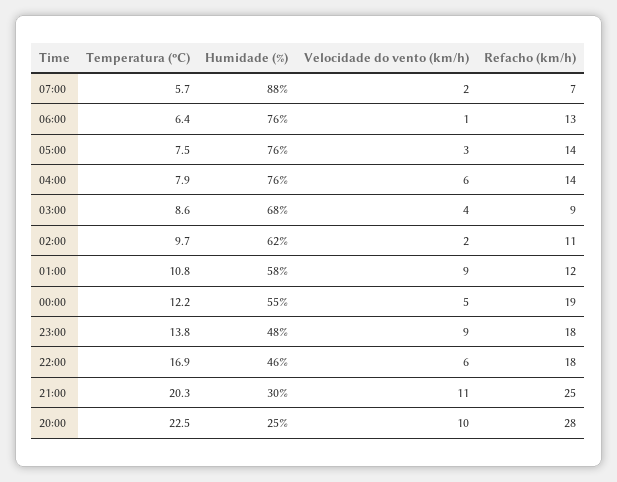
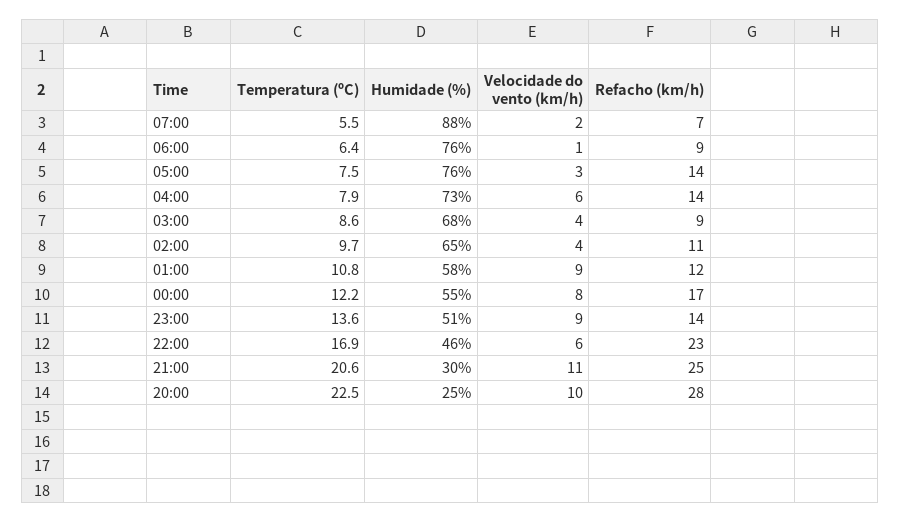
  {
    "Temperatura (ºC)": {
-     "07:00": 5.7,
+     "07:00": 5.5,
      "06:00": 6.4,
      "05:00": 7.5,
      "04:00": 7.9,
      "03:00": 8.6,
      "02:00": 9.7,
      "01:00": 10.8,
      "00:00": 12.2,
-     "23:00": 13.8,
+     "23:00": 13.6,
      "22:00": 16.9,
-     "21:00": 20.3,
+     "21:00": 20.6,
      "20:00": 22.5
    },
    "Humidade (%)": {
      "07:00": 88,
      "06:00": 76,
      "05:00": 76,
-     "04:00": 76,
+     "04:00": 73,
      "03:00": 68,
-     "02:00": 62,
+     "02:00": 65,
      "01:00": 58,
      "00:00": 55,
-     "23:00": 48,
+     "23:00": 51,
      "22:00": 46,
      "21:00": 30,
      "20:00": 25
    },
    "Velocidade do vento (km/h)": {
      "07:00": 2,
      "06:00": 1,
      "05:00": 3,
      "04:00": 6,
      "03:00": 4,
-     "02:00": 2,
+     "02:00": 4,
      "01:00": 9,
-     "00:00": 5,
+     "00:00": 8,
      "23:00": 9,
      "22:00": 6,
      "21:00": 11,
      "20:00": 10
    },
    "Refacho (km/h)": {
      "07:00": 7,
-     "06:00": 13,
+     "06:00": 9,
      "05:00": 14,
      "04:00": 14,
      "03:00": 9,
      "02:00": 11,
      "01:00": 12,
-     "00:00": 19,
+     "00:00": 17,
-     "23:00": 18,
+     "23:00": 14,
-     "22:00": 18,
+     "22:00": 23,
      "21:00": 25,
      "20:00": 28
    }
  }

